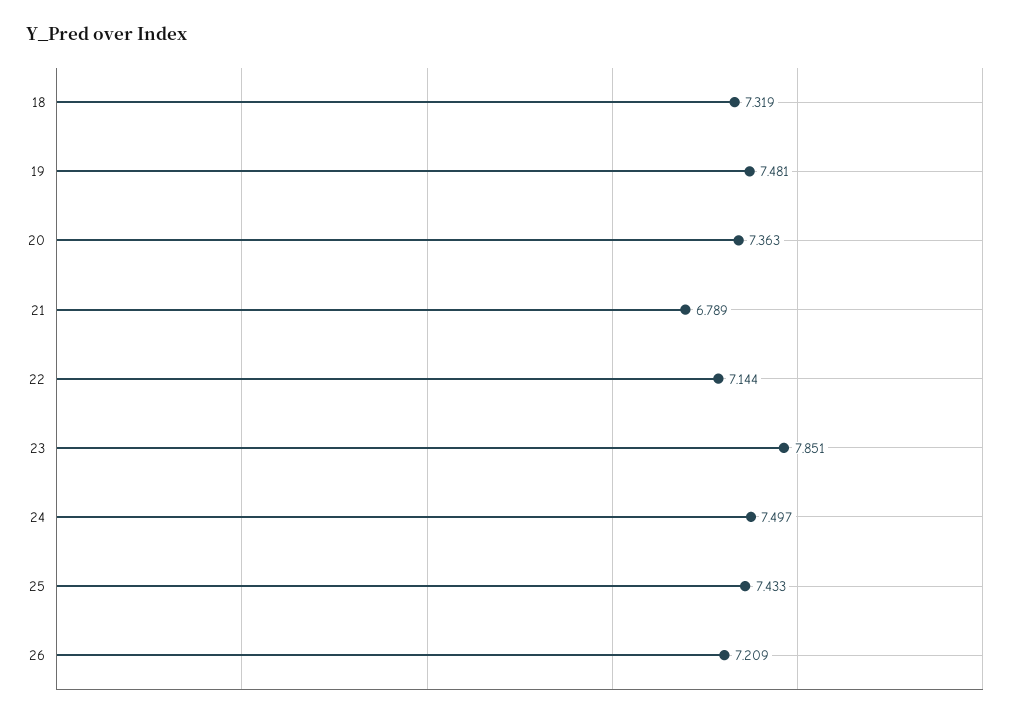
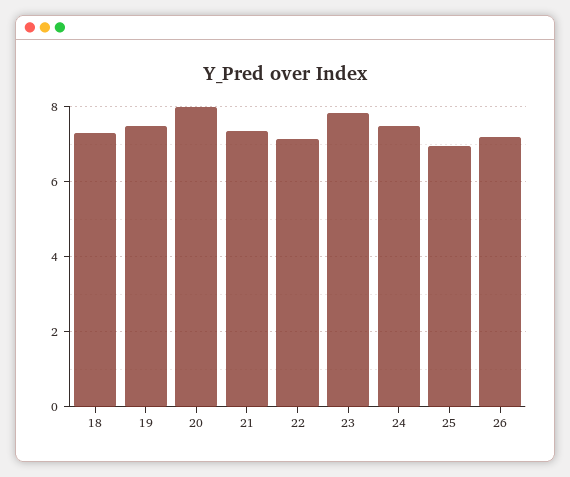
  {
    "18": 7.319,
    "19": 7.481,
-   "20": 7.363,
+   "20": 8,
-   "21": 6.789,
+   "21": 7.4,
    "22": 7.144,
    "23": 7.851,
    "24": 7.497,
-   "25": 7.433,
+   "25": 7,
    "26": 7.209
  }

